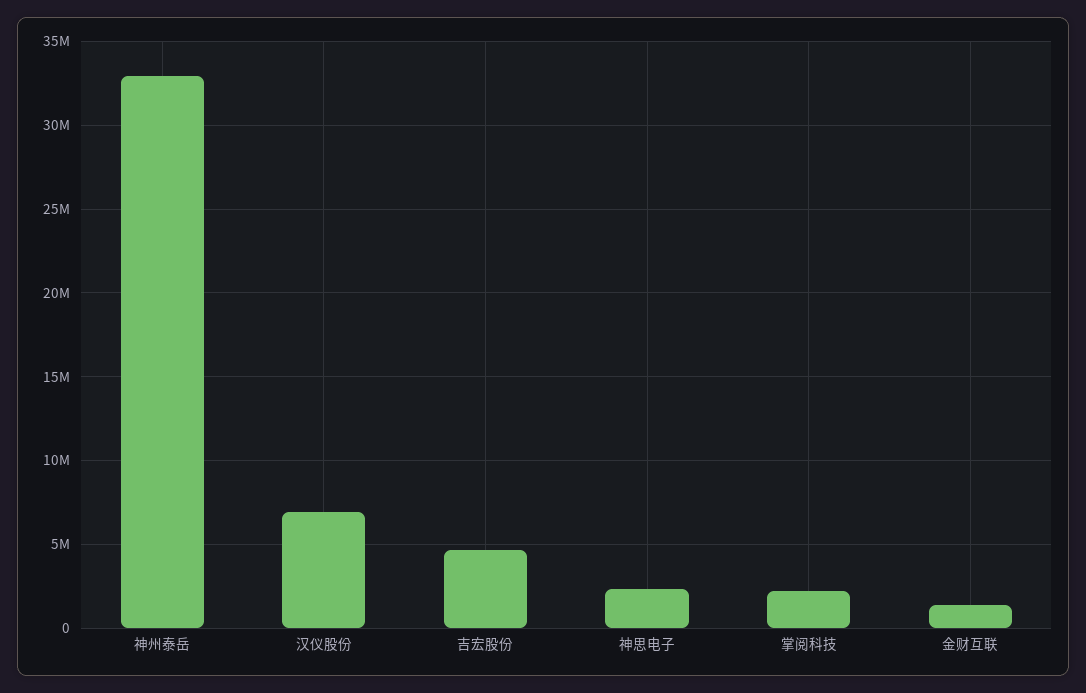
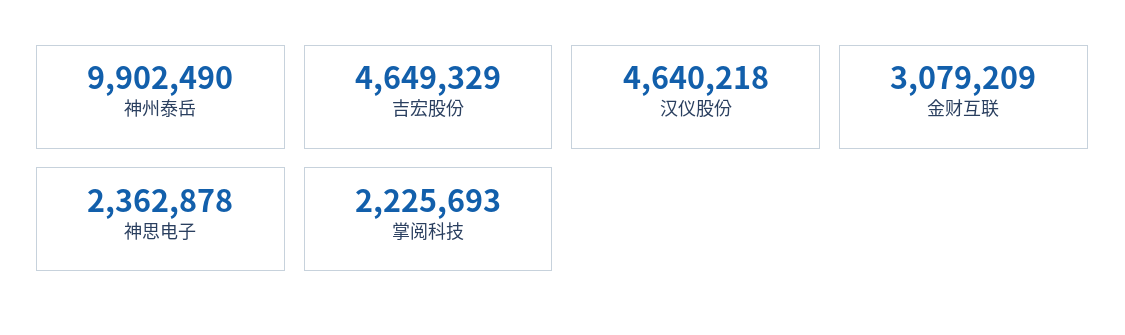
  {
-   "神州泰岳": 33000000,
+   "神州泰岳": 9902490,
-   "汉仪股份": 7000000,
+   "汉仪股份": 4640218,
    "吉宏股份": 4649329,
    "神思电子": 2362878,
    "掌阅科技": 2225693,
-   "金财互联": 1500000
+   "金财互联": 3079209
  }

